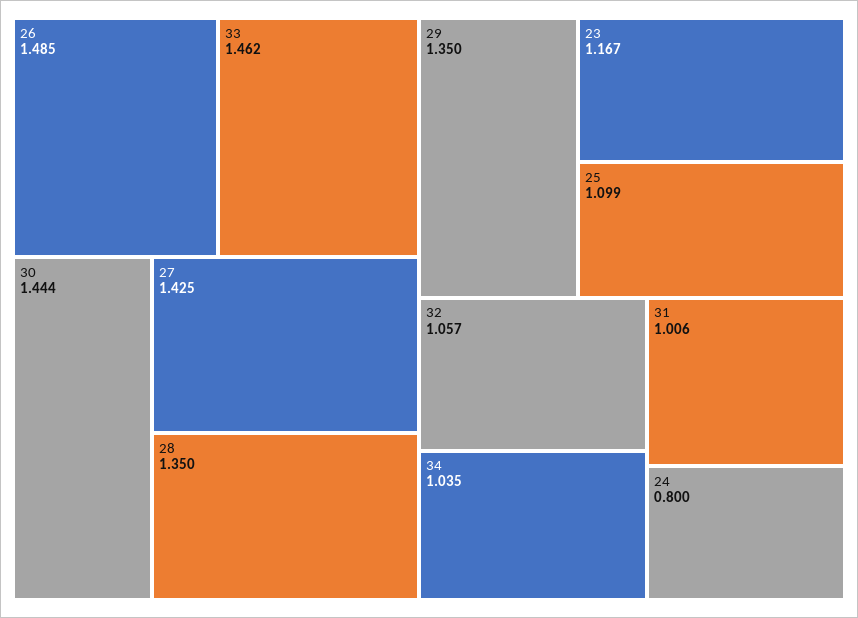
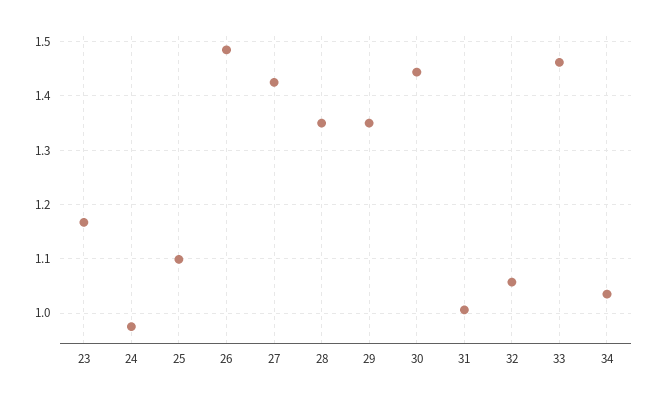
  {
    "26": 1.485,
    "33": 1.462,
    "30": 1.444,
    "27": 1.425,
    "28": 1.35,
    "29": 1.35,
    "23": 1.167,
    "25": 1.099,
    "32": 1.057,
    "34": 1.035,
    "31": 1.006,
-   "24": 0.8
+   "24": 0.98
  }

